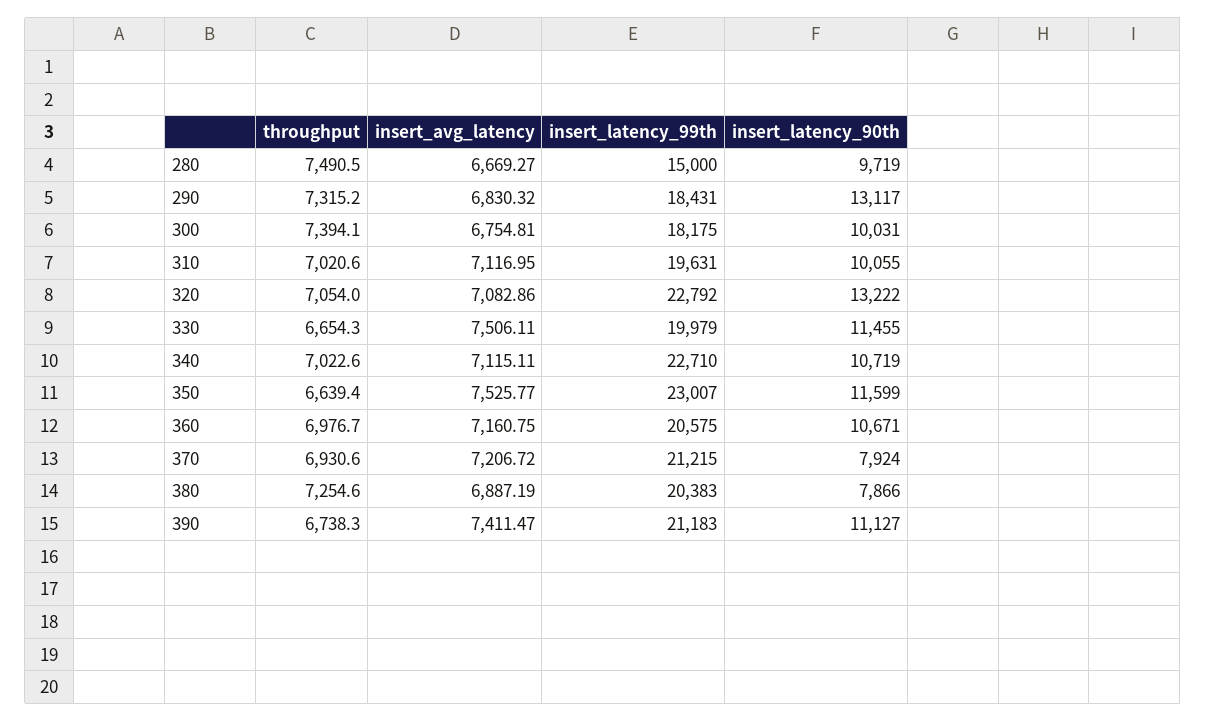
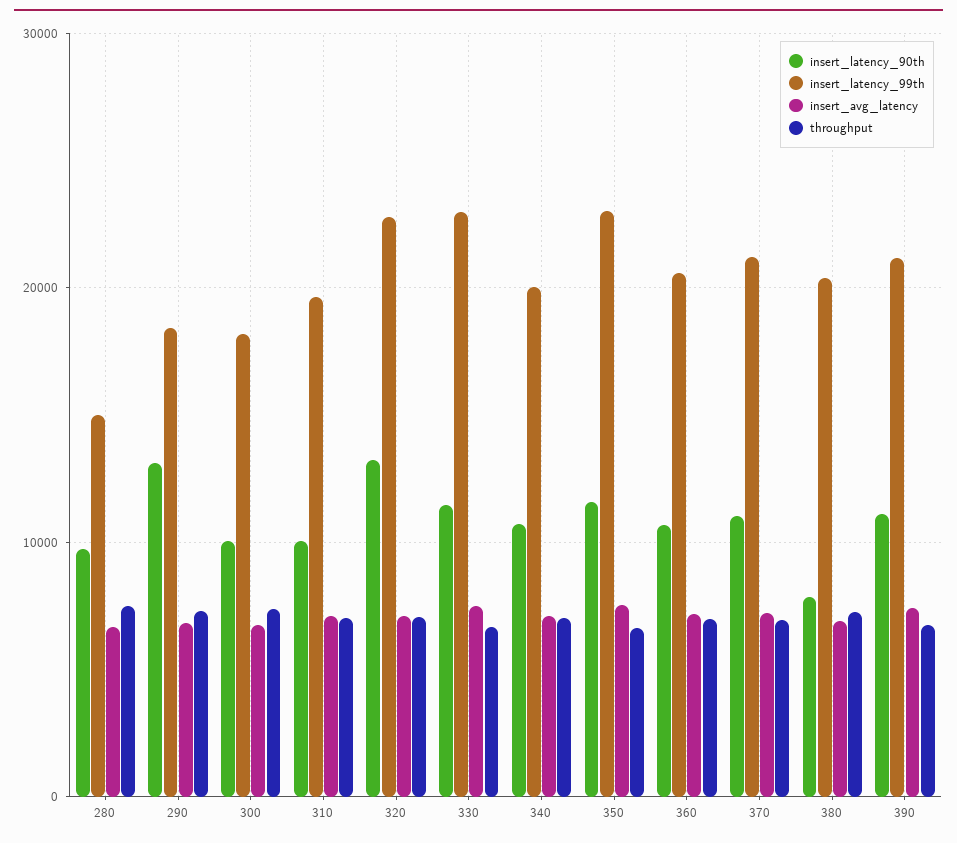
  {
    "throughput": {
      "280": 7490.5,
      "290": 7315.2,
      "300": 7394.1,
      "310": 7020.6,
      "320": 7054,
      "330": 6654.3,
      "340": 7022.6,
      "350": 6639.4,
      "360": 6976.7,
      "370": 6930.6,
      "380": 7254.6,
      "390": 6738.3
    },
    "insert_avg_latency": {
      "280": 6669.27,
      "290": 6830.32,
      "300": 6754.81,
      "310": 7116.95,
      "320": 7082.86,
      "330": 7506.11,
      "340": 7115.11,
      "350": 7525.77,
      "360": 7160.75,
      "370": 7206.72,
      "380": 6887.19,
      "390": 7411.47
    },
    "insert_latency_99th": {
      "280": 15000,
      "290": 18431,
      "300": 18175,
      "310": 19631,
      "320": 22792,
-     "330": 19979,
+     "330": 23000,
-     "340": 22710,
+     "340": 20000,
      "350": 23007,
      "360": 20575,
      "370": 21215,
      "380": 20383,
      "390": 21183
    },
    "insert_latency_90th": {
      "280": 9719,
      "290": 13117,
      "300": 10031,
      "310": 10055,
      "320": 13222,
      "330": 11455,
      "340": 10719,
      "350": 11599,
      "360": 10671,
-     "370": 7924,
+     "370": 11000,
      "380": 7866,
      "390": 11127
    }
  }

